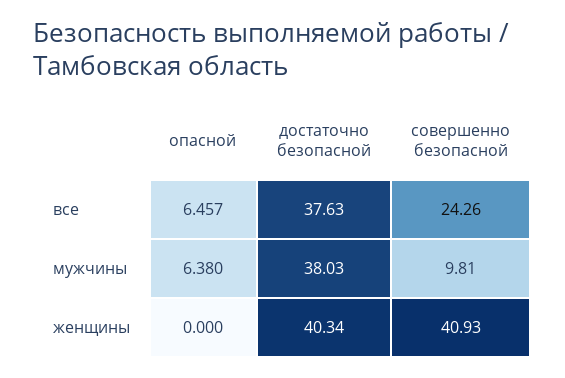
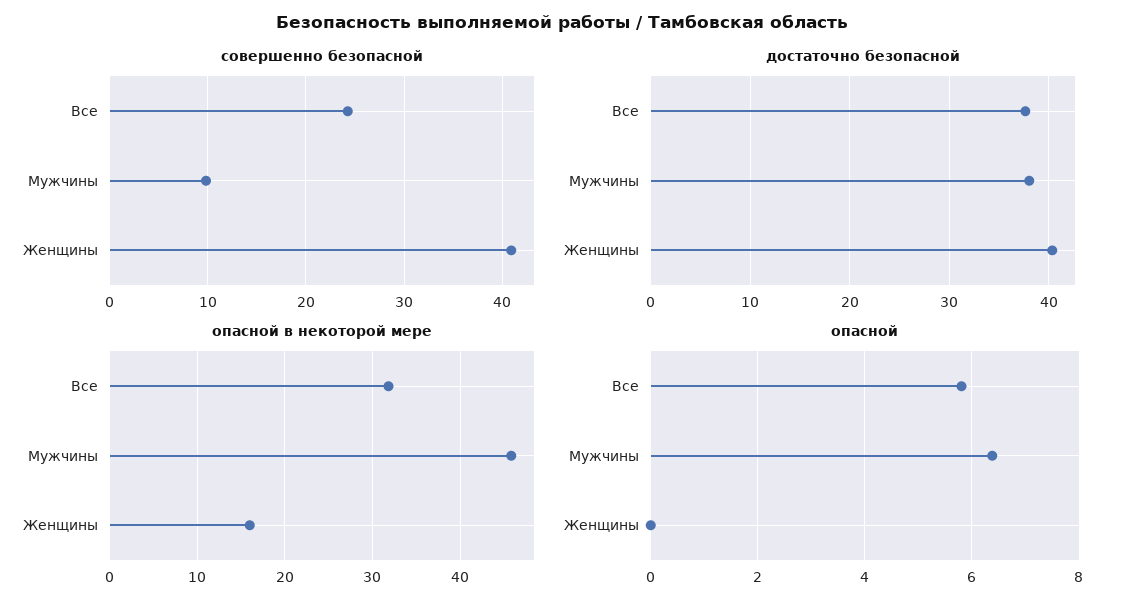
  {
    "опасной": {
-     "все": 6.457,
+     "все": 5.8,
      "мужчины": 6.38,
      "женщины": 0
    },
    "достаточно безопасной": {
      "все": 37.63,
      "мужчины": 38.03,
      "женщины": 40.34
    },
    "совершенно безопасной": {
      "все": 24.26,
      "мужчины": 9.81,
      "женщины": 40.93
-   }
+   },
+   "опасной в некоторой мере": {
+     "все": 32,
+     "мужчины": 46,
+     "женщины": 16
+   }
  }

